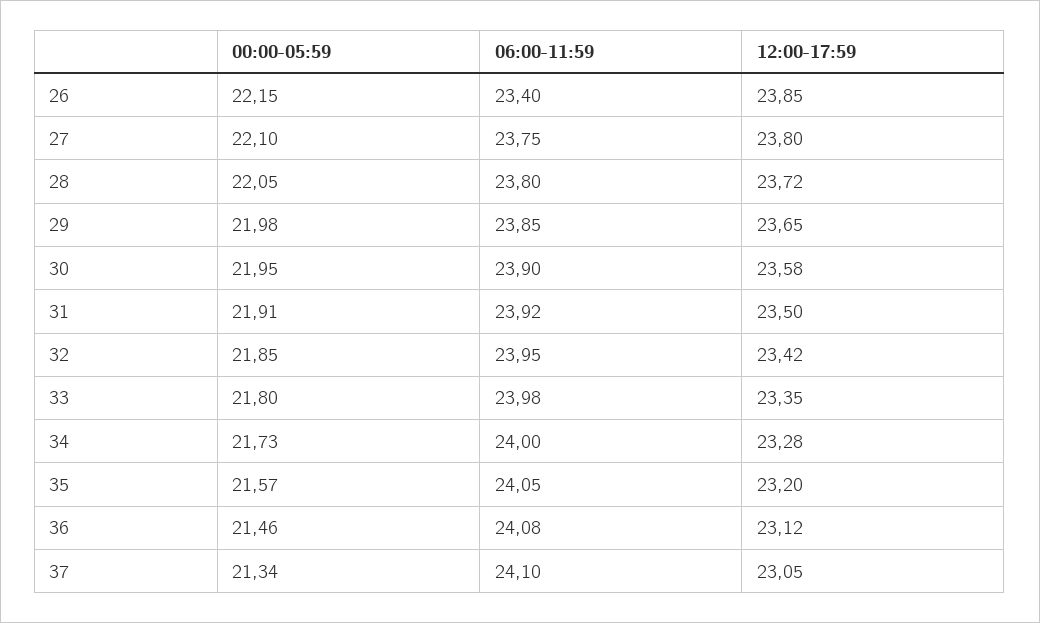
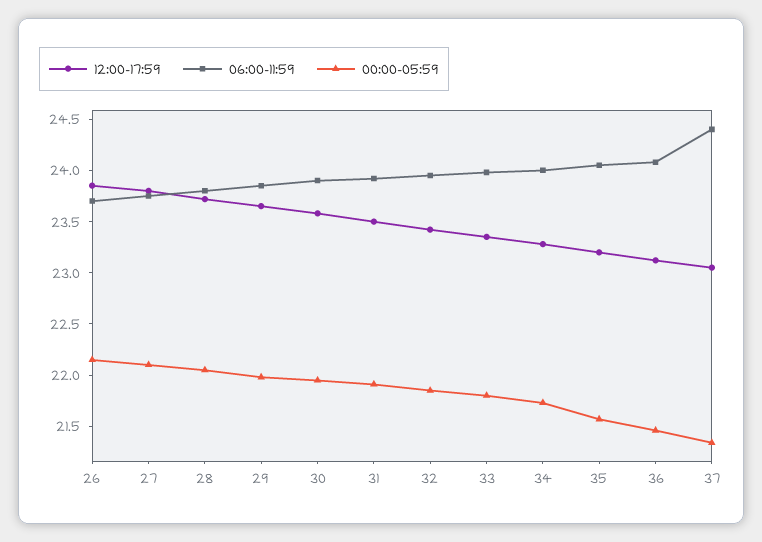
  {
    "00:00-05:59": {
      "26": 22.15,
      "27": 22.1,
      "28": 22.05,
      "29": 21.98,
      "30": 21.95,
      "31": 21.91,
      "32": 21.85,
      "33": 21.8,
      "34": 21.73,
      "35": 21.57,
      "36": 21.46,
      "37": 21.34
    },
    "06:00-11:59": {
-     "26": 23.4,
+     "26": 23.7,
      "27": 23.75,
      "28": 23.8,
      "29": 23.85,
      "30": 23.9,
      "31": 23.92,
      "32": 23.95,
      "33": 23.98,
      "34": 24,
      "35": 24.05,
      "36": 24.08,
-     "37": 24.1
+     "37": 24.4
    },
    "12:00-17:59": {
      "26": 23.85,
      "27": 23.8,
      "28": 23.72,
      "29": 23.65,
      "30": 23.58,
      "31": 23.5,
      "32": 23.42,
      "33": 23.35,
      "34": 23.28,
      "35": 23.2,
      "36": 23.12,
      "37": 23.05
    }
  }

